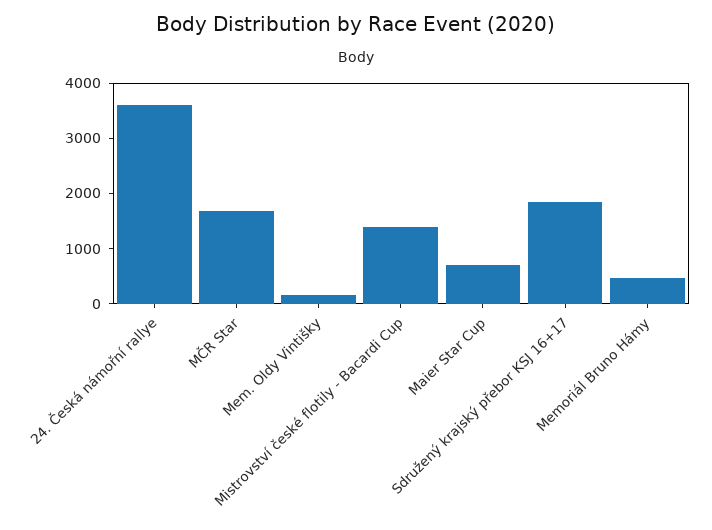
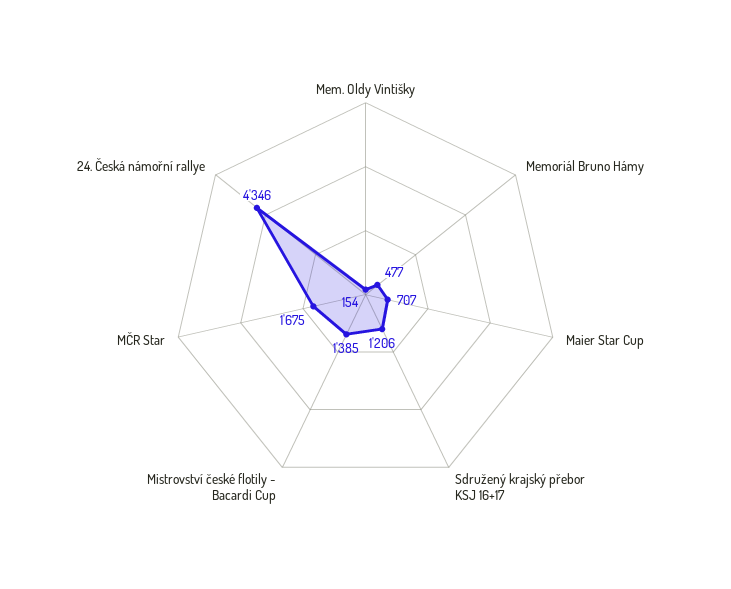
  {
-   "24. Česká námořní rallye": 3600,
+   "24. Česká námořní rallye": 4346,
    "MČR Star": 1675,
    "Mem. Oldy Vintišky": 154,
    "Mistrovství české flotily - Bacardi Cup": 1385,
    "Maier Star Cup": 707,
-   "Sdružený krajský přebor KSJ 16+17": 1800,
+   "Sdružený krajský přebor KSJ 16+17": 1206,
    "Memoriál Bruno Hámy": 477
  }

